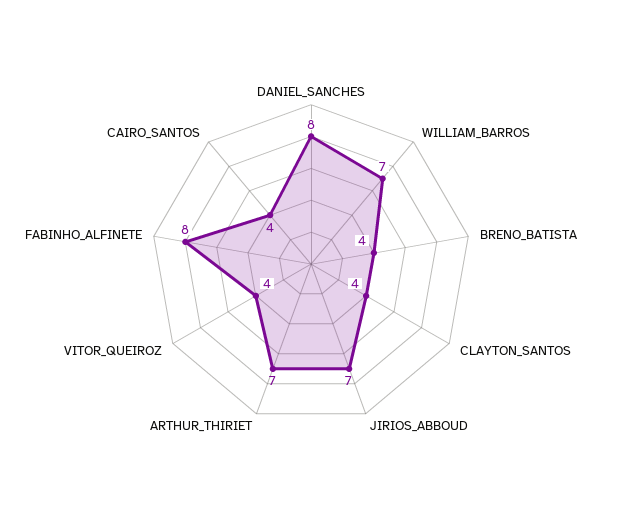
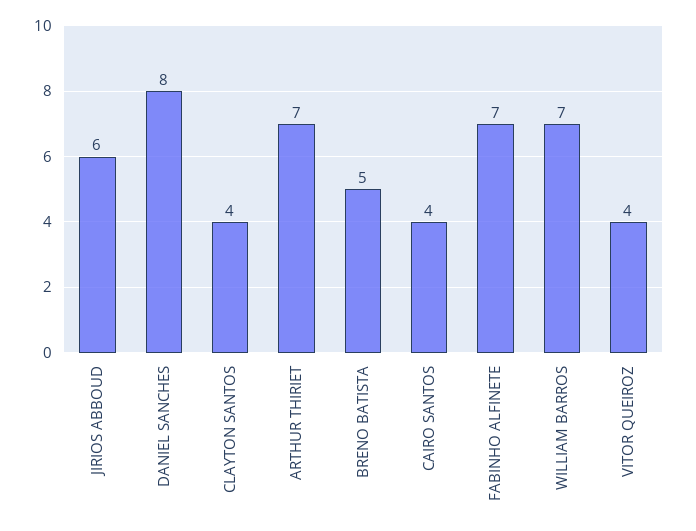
  {
    "DANIEL_SANCHES": 8,
    "WILLIAM_BARROS": 7,
-   "BRENO_BATISTA": 4,
+   "BRENO_BATISTA": 5,
    "CLAYTON_SANTOS": 4,
-   "JIRIOS_ABBOUD": 7,
+   "JIRIOS_ABBOUD": 6,
    "ARTHUR_THIRIET": 7,
    "VITOR_QUEIROZ": 4,
-   "FABINHO_ALFINETE": 8,
+   "FABINHO_ALFINETE": 7,
    "CAIRO_SANTOS": 4
  }

